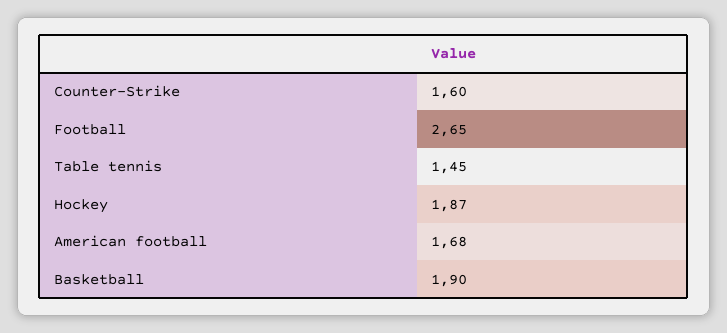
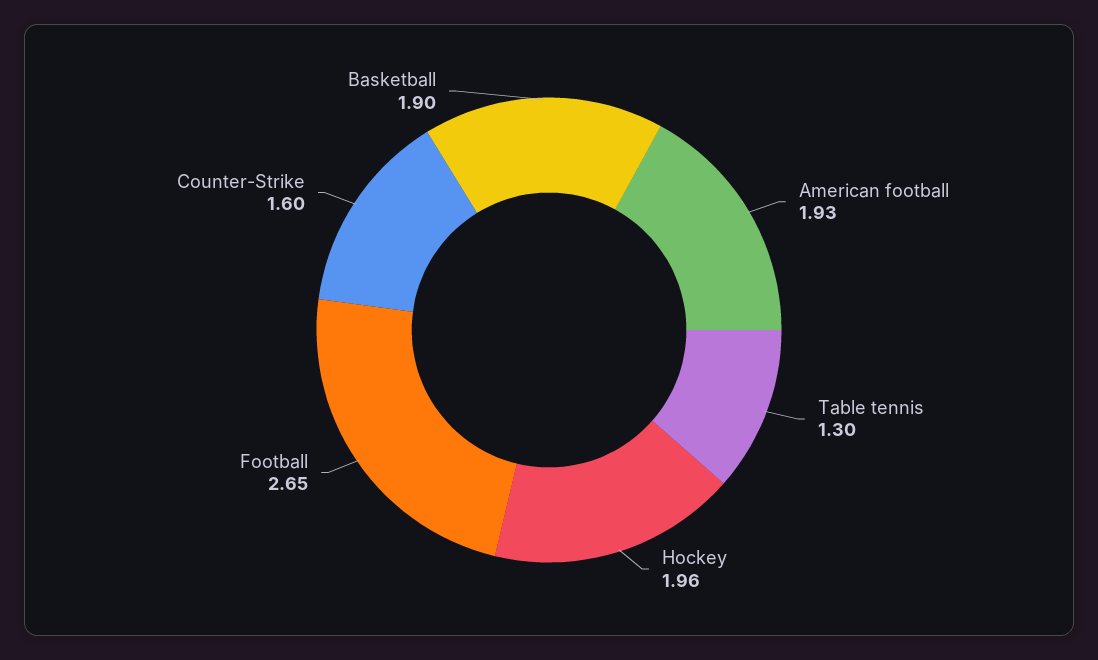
  {
    "Counter-Strike": 1.6,
    "Football": 2.65,
-   "Table tennis": 1.45,
+   "Table tennis": 1.3,
-   "Hockey": 1.87,
+   "Hockey": 1.96,
-   "American football": 1.68,
+   "American football": 1.93,
    "Basketball": 1.9
  }

